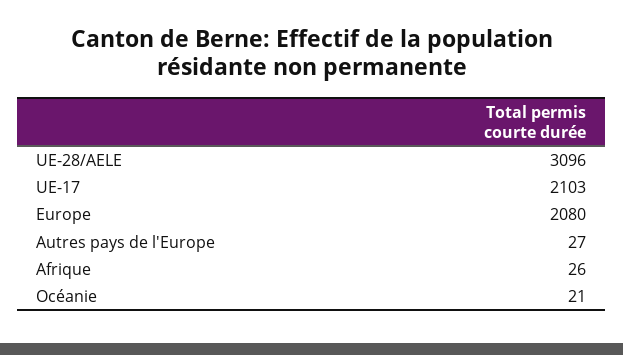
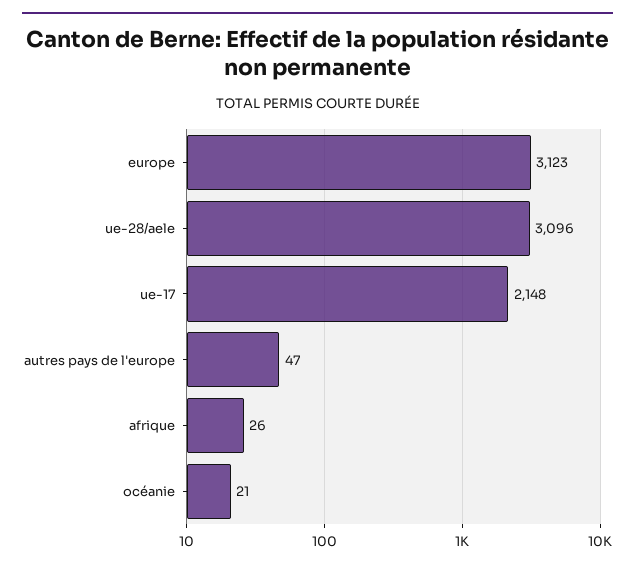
  {
    "UE-28/AELE": 3096,
-   "UE-17": 2103,
+   "UE-17": 2148,
-   "Europe": 2080,
+   "Europe": 3123,
-   "Autres pays de l'Europe": 27,
+   "Autres pays de l'Europe": 47,
    "Afrique": 26,
    "Océanie": 21
  }

